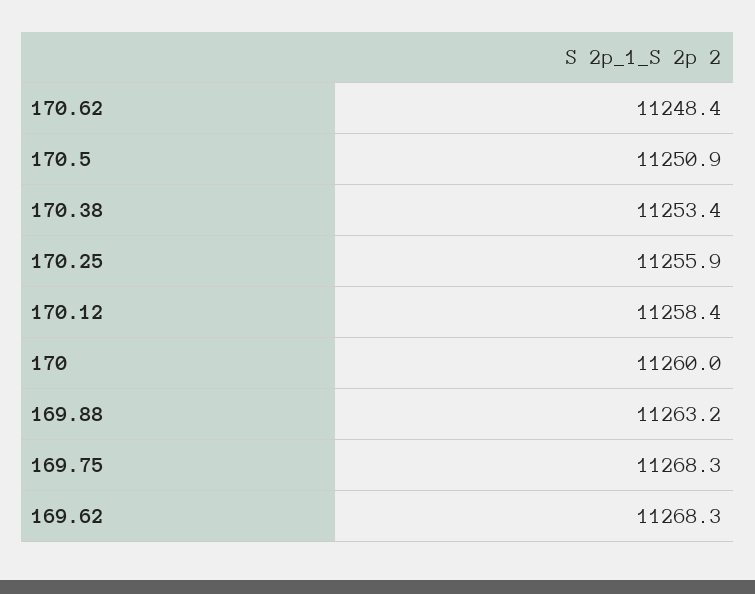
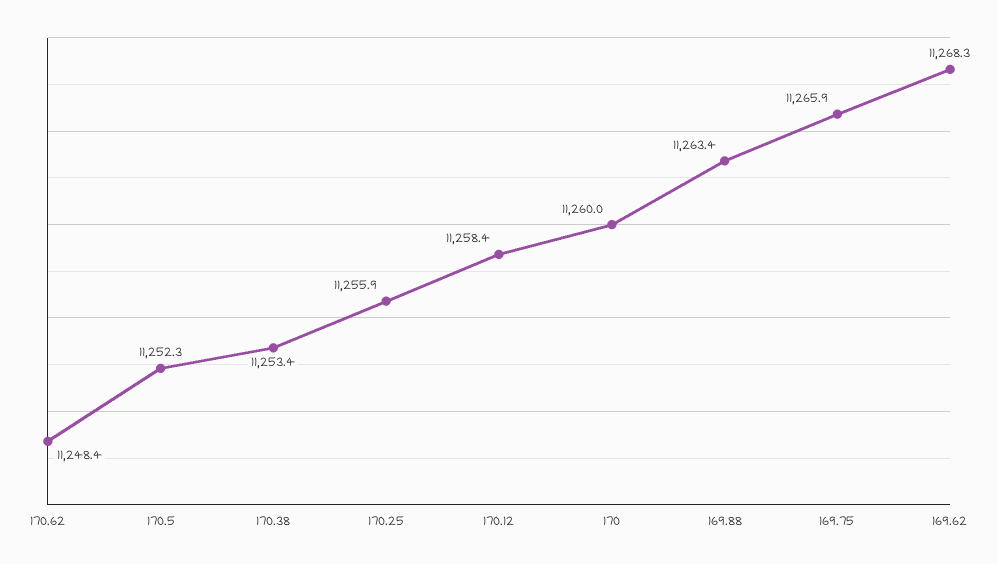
  {
    "170.62": 11248.4,
-   "170.5": 11250.9,
+   "170.5": 11252.3,
    "170.38": 11253.4,
    "170.25": 11255.9,
    "170.12": 11258.4,
    "170": 11260,
-   "169.88": 11263.2,
+   "169.88": 11263.4,
-   "169.75": 11268.3,
+   "169.75": 11265.9,
    "169.62": 11268.3
  }

